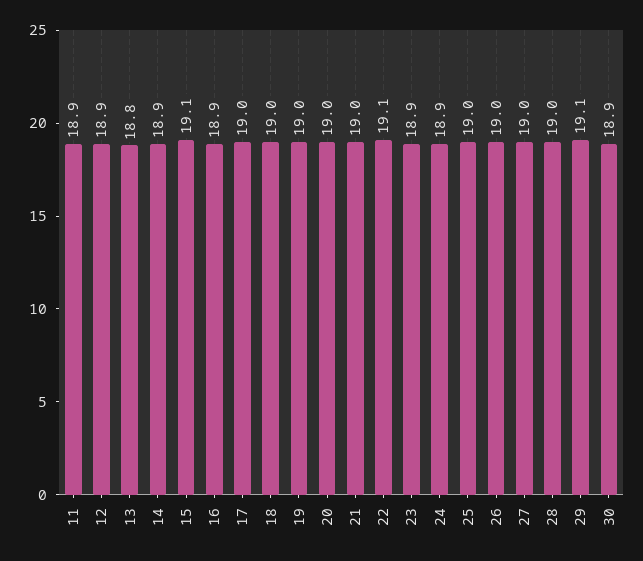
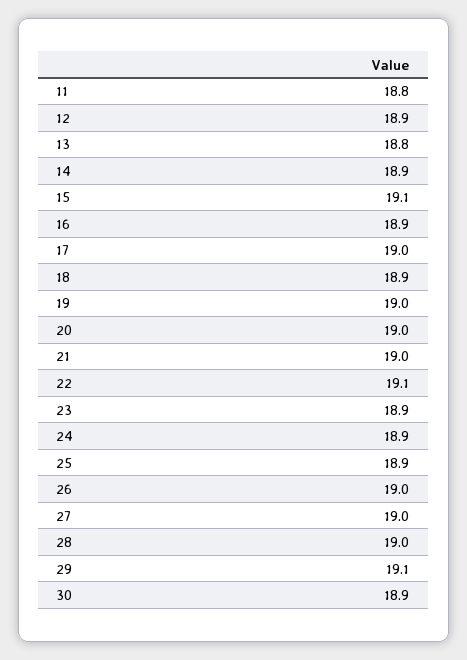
  {
-   "11": 18.9,
+   "11": 18.8,
    "12": 18.9,
    "13": 18.8,
    "14": 18.9,
    "15": 19.1,
    "16": 18.9,
    "17": 19,
-   "18": 19,
+   "18": 18.9,
    "19": 19,
    "20": 19,
    "21": 19,
    "22": 19.1,
    "23": 18.9,
    "24": 18.9,
-   "25": 19,
+   "25": 18.9,
    "26": 19,
    "27": 19,
    "28": 19,
    "29": 19.1,
    "30": 18.9
  }

